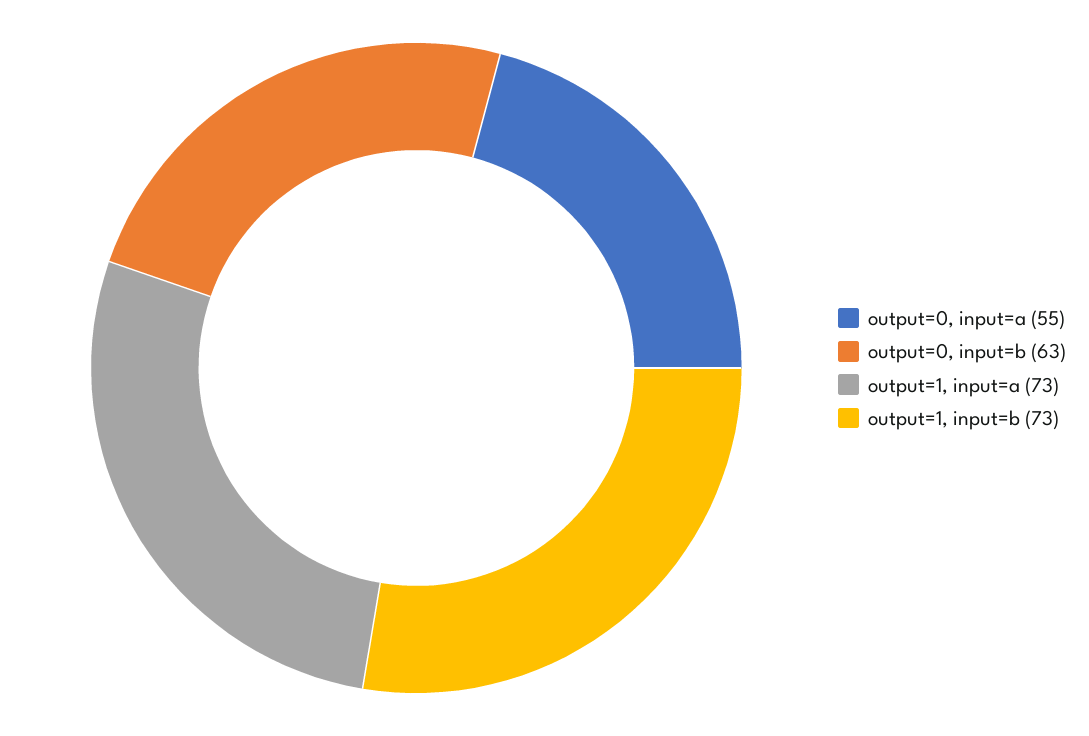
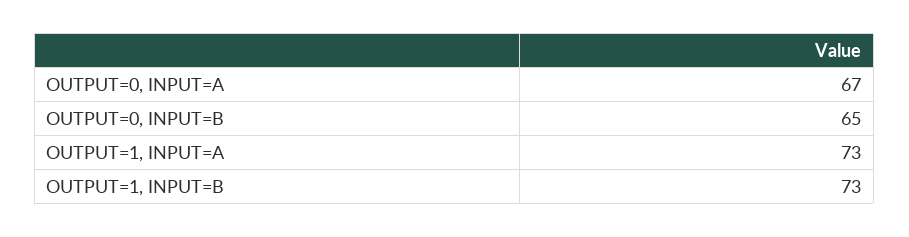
  {
-   "output=0, input=a": 55,
+   "output=0, input=a": 67,
-   "output=0, input=b": 63,
+   "output=0, input=b": 65,
    "output=1, input=a": 73,
    "output=1, input=b": 73
  }

